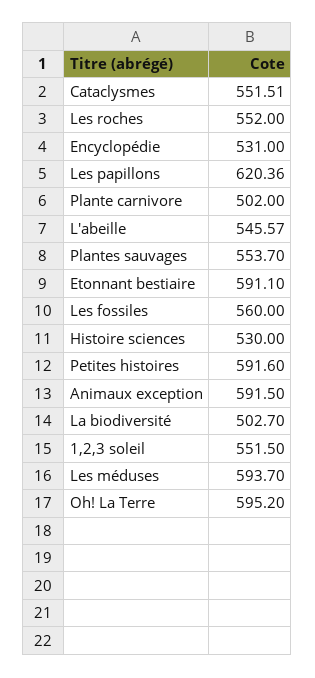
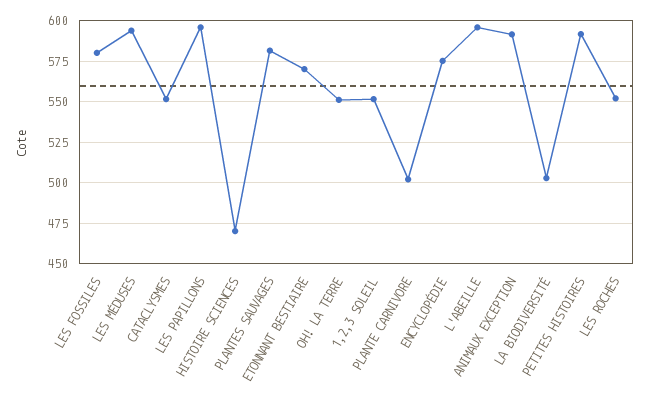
  {
    "Cataclysmes": 551.51,
    "Les roches": 552,
-   "Encyclopédie": 531,
+   "Encyclopédie": 575,
-   "Les papillons": 620.36,
+   "Les papillons": 595,
    "Plante carnivore": 502,
-   "L'abeille": 545.57,
+   "L'abeille": 595,
-   "Plantes sauvages": 553.7,
+   "Plantes sauvages": 580,
-   "Etonnant bestiaire": 591.1,
+   "Etonnant bestiaire": 570,
-   "Les fossiles": 560,
+   "Les fossiles": 580,
-   "Histoire sciences": 530,
+   "Histoire sciences": 470,
    "Petites histoires": 591.6,
    "Animaux exception": 591.5,
    "La biodiversité": 502.7,
    "1,2,3 soleil": 551.5,
    "Les méduses": 593.7,
-   "Oh! La Terre": 595.2
+   "Oh! La Terre": 550
  }

